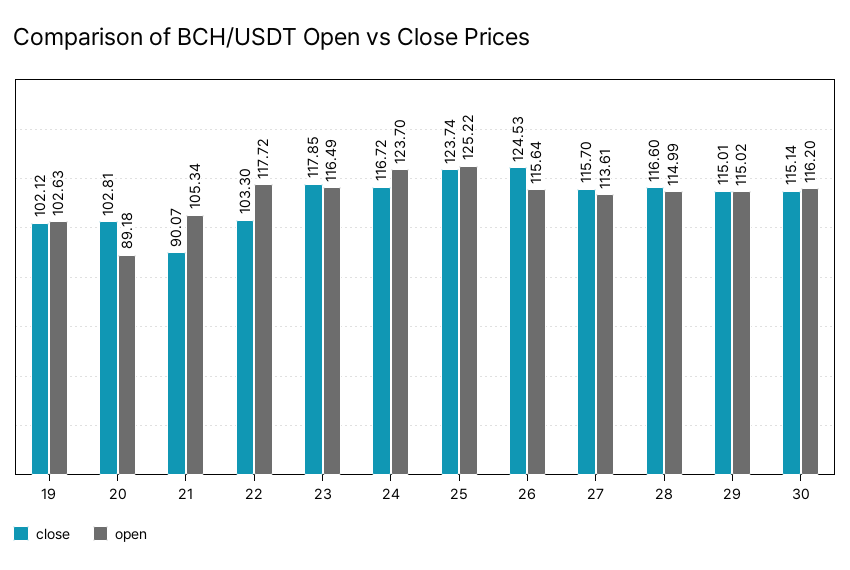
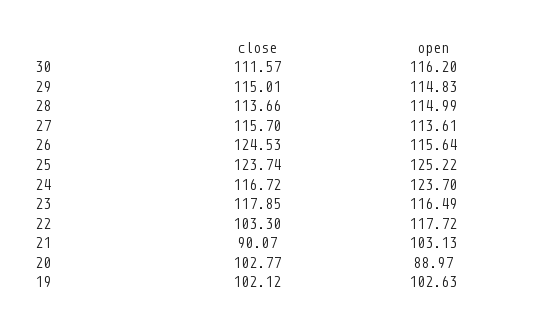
  {
    "close": {
      "19": 102.12,
-     "20": 102.81,
+     "20": 102.77,
      "21": 90.07,
      "22": 103.3,
      "23": 117.85,
      "24": 116.72,
      "25": 123.74,
      "26": 124.53,
      "27": 115.7,
-     "28": 116.6,
+     "28": 113.66,
      "29": 115.01,
-     "30": 115.14
+     "30": 111.57
    },
    "open": {
      "19": 102.63,
-     "20": 89.18,
+     "20": 88.97,
-     "21": 105.34,
+     "21": 103.13,
      "22": 117.72,
      "23": 116.49,
      "24": 123.7,
      "25": 125.22,
      "26": 115.64,
      "27": 113.61,
      "28": 114.99,
-     "29": 115.02,
+     "29": 114.83,
      "30": 116.2
    }
  }

